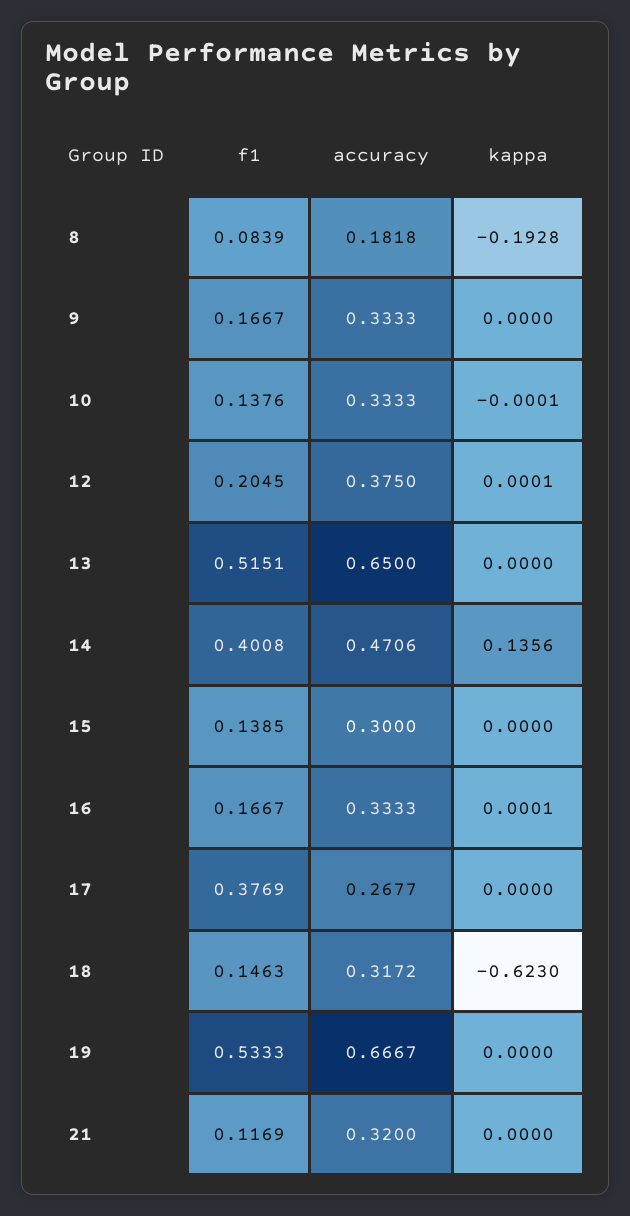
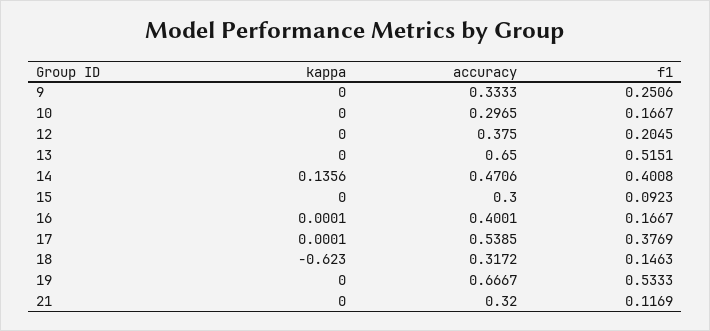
  {
    "f1": {
-     "8": 0.0839,
-     "9": 0.1667,
+     "9": 0.2506,
-     "10": 0.1376,
+     "10": 0.1667,
      "12": 0.2045,
      "13": 0.5151,
      "14": 0.4008,
-     "15": 0.1385,
+     "15": 0.0923,
      "16": 0.1667,
      "17": 0.3769,
      "18": 0.1463,
      "19": 0.5333,
      "21": 0.1169
    },
    "accuracy": {
-     "8": 0.1818,
      "9": 0.3333,
-     "10": 0.3333,
+     "10": 0.2965,
      "12": 0.375,
      "13": 0.65,
      "14": 0.4706,
      "15": 0.3,
-     "16": 0.3333,
+     "16": 0.4001,
-     "17": 0.2677,
+     "17": 0.5385,
      "18": 0.3172,
      "19": 0.6667,
      "21": 0.32
    },
    "kappa": {
-     "8": -0.1928,
      "9": 0,
-     "10": -0.0001,
+     "10": 0,
-     "12": 0.0001,
+     "12": 0,
      "13": 0,
      "14": 0.1356,
      "15": 0,
      "16": 0.0001,
-     "17": 0,
+     "17": 0.0001,
      "18": -0.623,
      "19": 0,
      "21": 0
    }
  }

